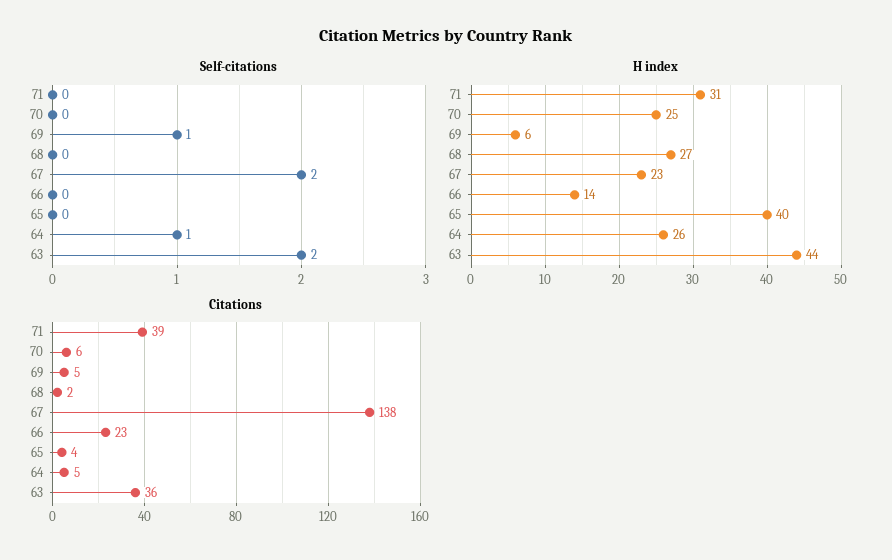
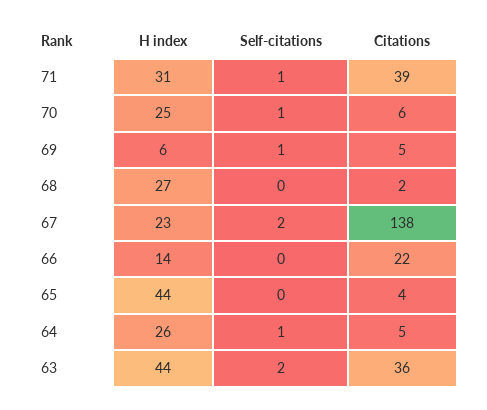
  {
    "Self-citations": {
-     "71": 0,
+     "71": 1,
-     "70": 0,
+     "70": 1,
      "69": 1,
      "68": 0,
      "67": 2,
      "66": 0,
      "65": 0,
      "64": 1,
      "63": 2
    },
    "H index": {
      "71": 31,
      "70": 25,
      "69": 6,
      "68": 27,
      "67": 23,
      "66": 14,
-     "65": 40,
+     "65": 44,
      "64": 26,
      "63": 44
    },
    "Citations": {
      "71": 39,
      "70": 6,
      "69": 5,
      "68": 2,
      "67": 138,
-     "66": 23,
+     "66": 22,
      "65": 4,
      "64": 5,
      "63": 36
    }
  }

